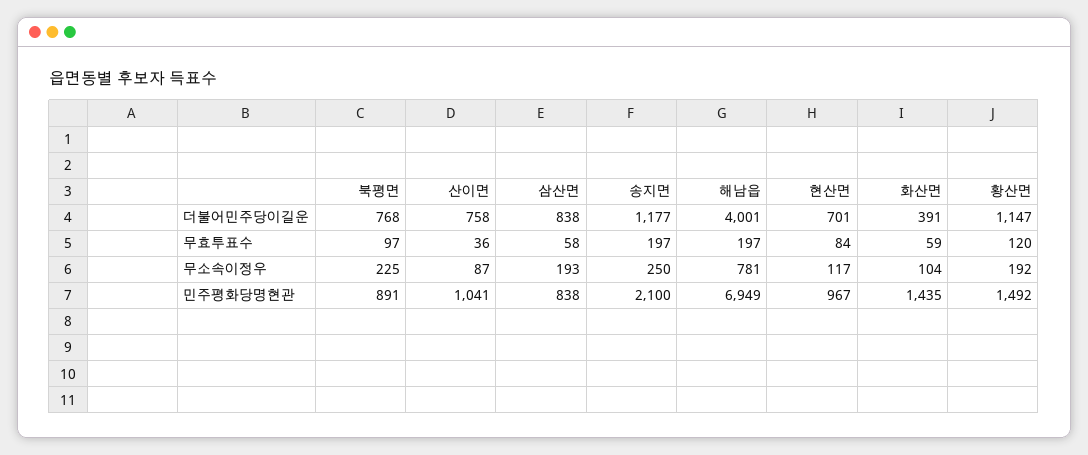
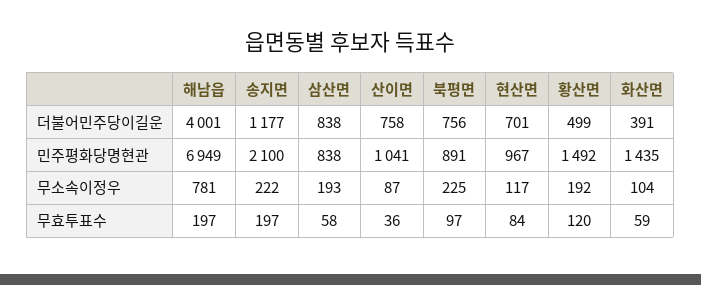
  {
    "북평면": {
-     "더불어민주당이길운": 768,
+     "더불어민주당이길운": 756,
      "무효투표수": 97,
      "무소속이정우": 225,
      "민주평화당명현관": 891
    },
    "산이면": {
      "더불어민주당이길운": 758,
      "무효투표수": 36,
      "무소속이정우": 87,
      "민주평화당명현관": 1041
    },
    "삼산면": {
      "더불어민주당이길운": 838,
      "무효투표수": 58,
      "무소속이정우": 193,
      "민주평화당명현관": 838
    },
    "송지면": {
      "더불어민주당이길운": 1177,
      "무효투표수": 197,
-     "무소속이정우": 250,
+     "무소속이정우": 222,
      "민주평화당명현관": 2100
    },
    "해남읍": {
      "더불어민주당이길운": 4001,
      "무효투표수": 197,
      "무소속이정우": 781,
      "민주평화당명현관": 6949
    },
    "현산면": {
      "더불어민주당이길운": 701,
      "무효투표수": 84,
      "무소속이정우": 117,
      "민주평화당명현관": 967
    },
    "화산면": {
      "더불어민주당이길운": 391,
      "무효투표수": 59,
      "무소속이정우": 104,
      "민주평화당명현관": 1435
    },
    "황산면": {
-     "더불어민주당이길운": 1147,
+     "더불어민주당이길운": 499,
      "무효투표수": 120,
      "무소속이정우": 192,
      "민주평화당명현관": 1492
    }
  }

